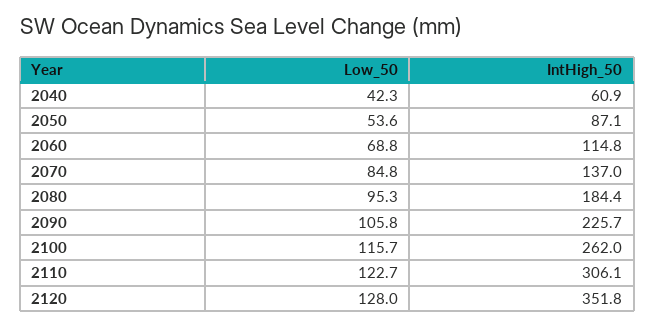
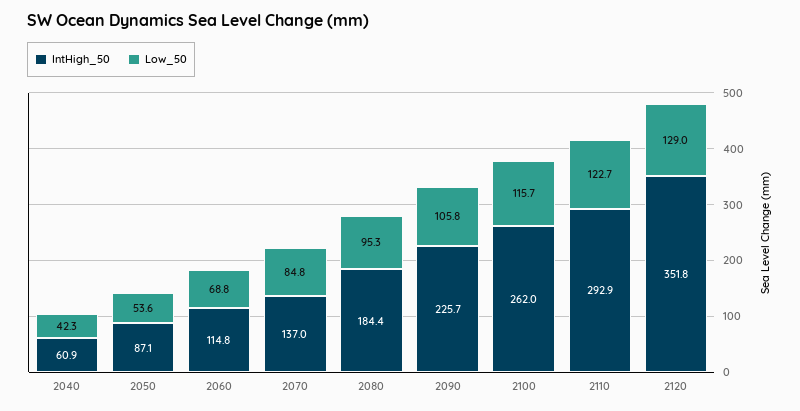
  {
    "Low_50": {
      "2040": 42.3,
      "2050": 53.6,
      "2060": 68.8,
      "2070": 84.8,
      "2080": 95.3,
      "2090": 105.8,
      "2100": 115.7,
      "2110": 122.7,
-     "2120": 128
+     "2120": 129
    },
    "IntHigh_50": {
      "2040": 60.9,
      "2050": 87.1,
      "2060": 114.8,
      "2070": 137,
      "2080": 184.4,
      "2090": 225.7,
      "2100": 262,
-     "2110": 306.1,
+     "2110": 292.9,
      "2120": 351.8
    }
  }

